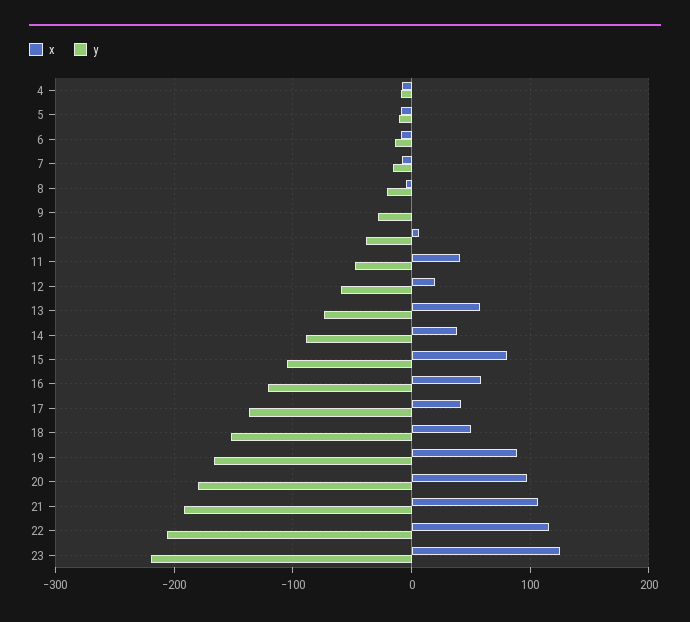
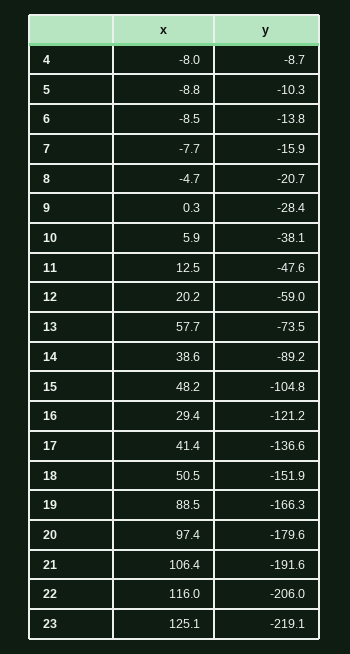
  {
    "x": {
      "4": -8,
      "5": -8.8,
      "6": -8.5,
      "7": -7.7,
      "8": -4.7,
      "9": 0.3,
      "10": 5.9,
-     "11": 40,
+     "11": 12.5,
      "12": 20.2,
      "13": 57.7,
      "14": 38.6,
-     "15": 80,
+     "15": 48.2,
-     "16": 60,
+     "16": 29.4,
      "17": 41.4,
      "18": 50.5,
      "19": 88.5,
      "20": 97.4,
      "21": 106.4,
      "22": 116,
      "23": 125.1
    },
    "y": {
      "4": -8.7,
      "5": -10.3,
      "6": -13.8,
      "7": -15.9,
      "8": -20.7,
      "9": -28.4,
      "10": -38.1,
      "11": -47.6,
      "12": -59,
      "13": -73.5,
      "14": -89.2,
      "15": -104.8,
      "16": -121.2,
      "17": -136.6,
      "18": -151.9,
      "19": -166.3,
      "20": -179.6,
      "21": -191.6,
      "22": -206,
      "23": -219.1
    }
  }

